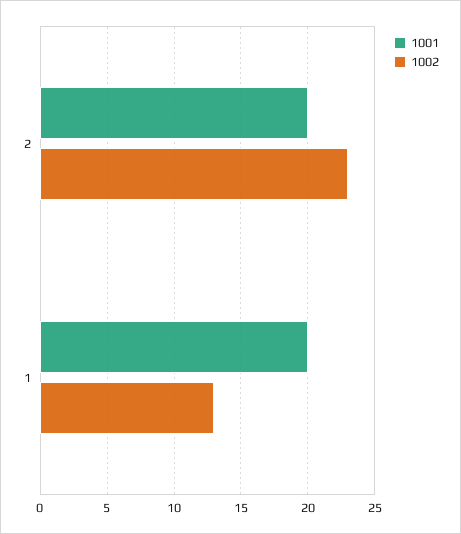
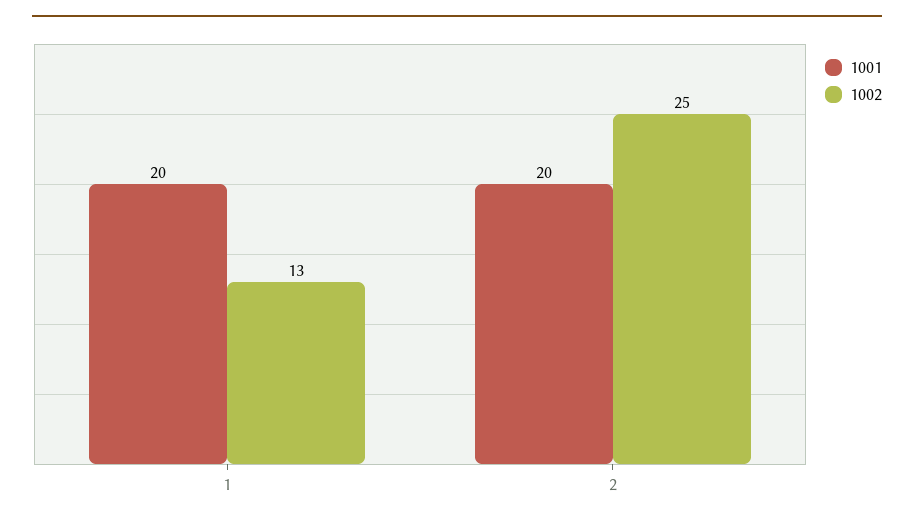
  {
    "1001": {
      "2": 20,
      "1": 20
    },
    "1002": {
-     "2": 23,
+     "2": 25,
      "1": 13
    }
  }

